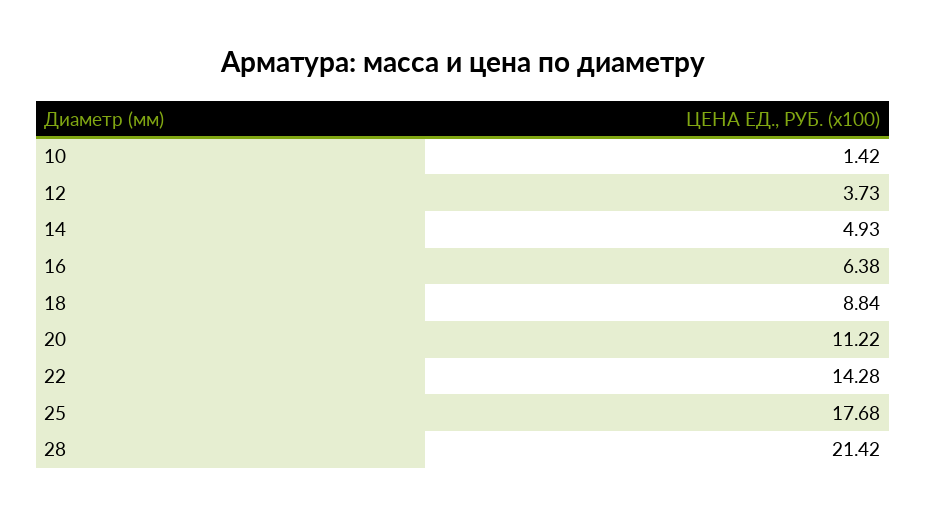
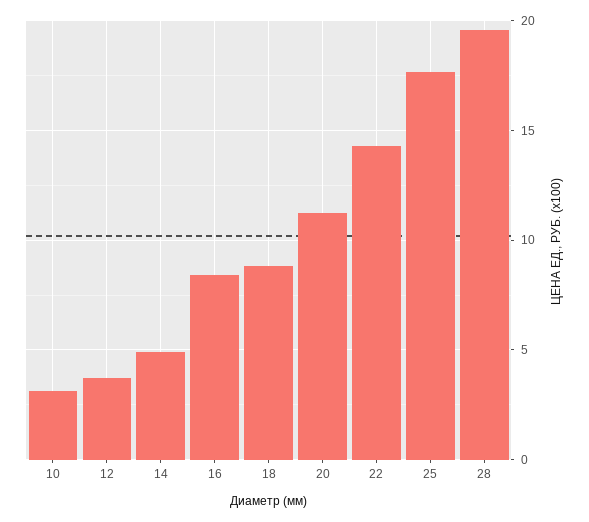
  {
-   "10": 1.42,
+   "10": 3,
    "12": 3.73,
    "14": 4.93,
-   "16": 6.38,
+   "16": 8.5,
    "18": 8.84,
    "20": 11.22,
    "22": 14.28,
    "25": 17.68,
-   "28": 21.42
+   "28": 19.5
  }

